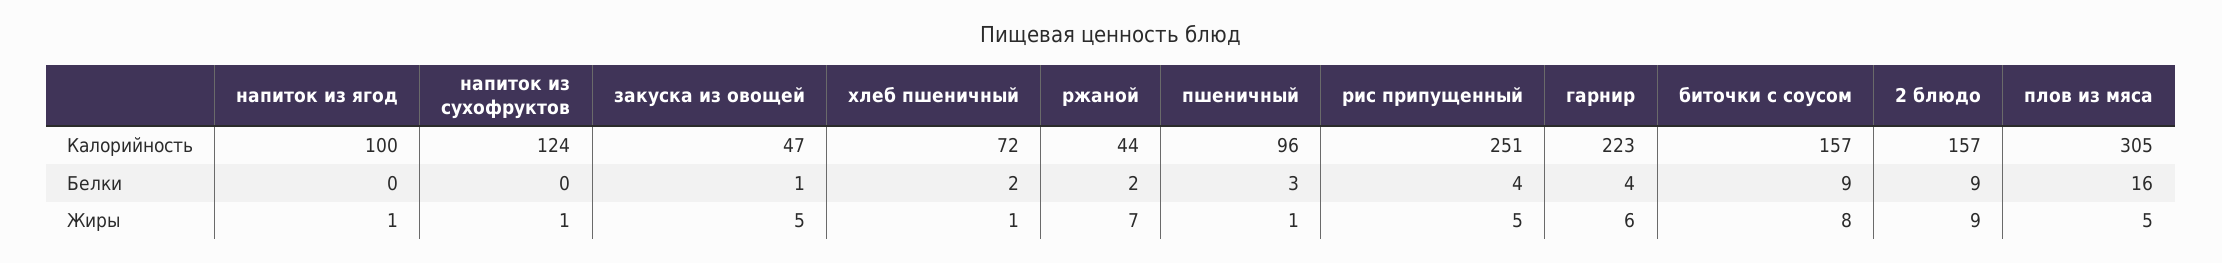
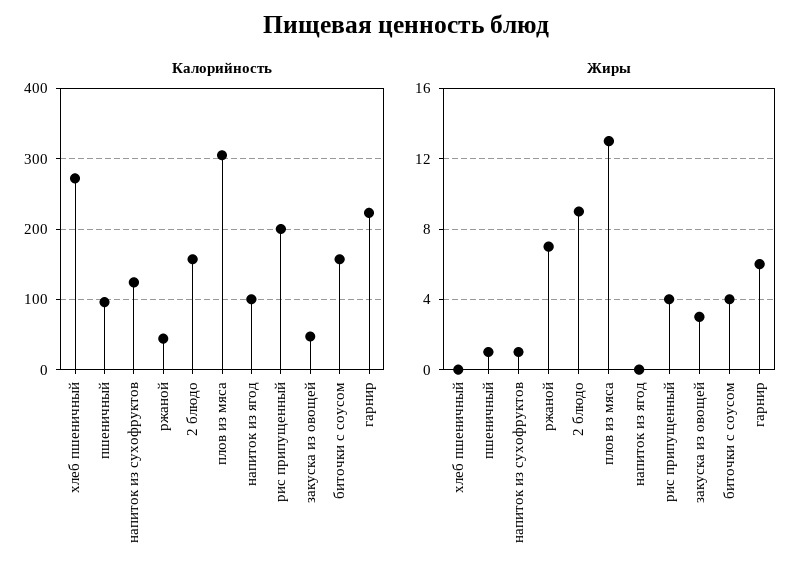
  {
    "Калорийность": {
      "напиток из ягод": 100,
      "напиток из сухофруктов": 124,
      "закуска из овощей": 47,
-     "хлеб пшеничный": 72,
+     "хлеб пшеничный": 270,
      "ржаной": 44,
      "пшеничный": 96,
-     "рис припущенный": 251,
+     "рис припущенный": 200,
      "гарнир": 223,
      "биточки с соусом": 157,
      "2 блюдо": 157,
      "плов из мяса": 305
    },
-   "Белки": {
-     "напиток из ягод": 0,
-     "напиток из сухофруктов": 0,
-     "закуска из овощей": 1,
-     "хлеб пшеничный": 2,
-     "ржаной": 2,
-     "пшеничный": 3,
-     "рис припущенный": 4,
-     "гарнир": 4,
-     "биточки с соусом": 9,
-     "2 блюдо": 9,
-     "плов из мяса": 16
-   },
    "Жиры": {
-     "напиток из ягод": 1,
+     "напиток из ягод": 0,
      "напиток из сухофруктов": 1,
-     "закуска из овощей": 5,
+     "закуска из овощей": 3,
-     "хлеб пшеничный": 1,
+     "хлеб пшеничный": 0,
      "ржаной": 7,
      "пшеничный": 1,
-     "рис припущенный": 5,
+     "рис припущенный": 4,
      "гарнир": 6,
-     "биточки с соусом": 8,
+     "биточки с соусом": 4,
      "2 блюдо": 9,
-     "плов из мяса": 5
+     "плов из мяса": 13
    }
  }

